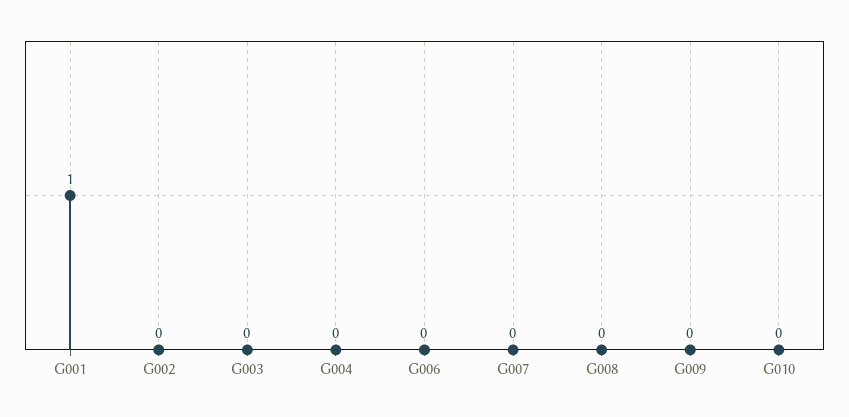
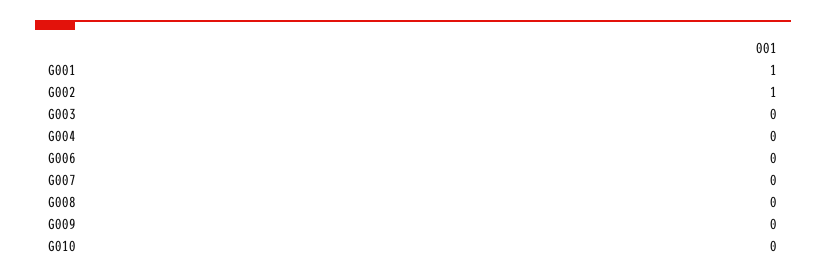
  {
    "G001": 1,
-   "G002": 0,
+   "G002": 1,
    "G003": 0,
    "G004": 0,
    "G006": 0,
    "G007": 0,
    "G008": 0,
    "G009": 0,
    "G010": 0
  }

